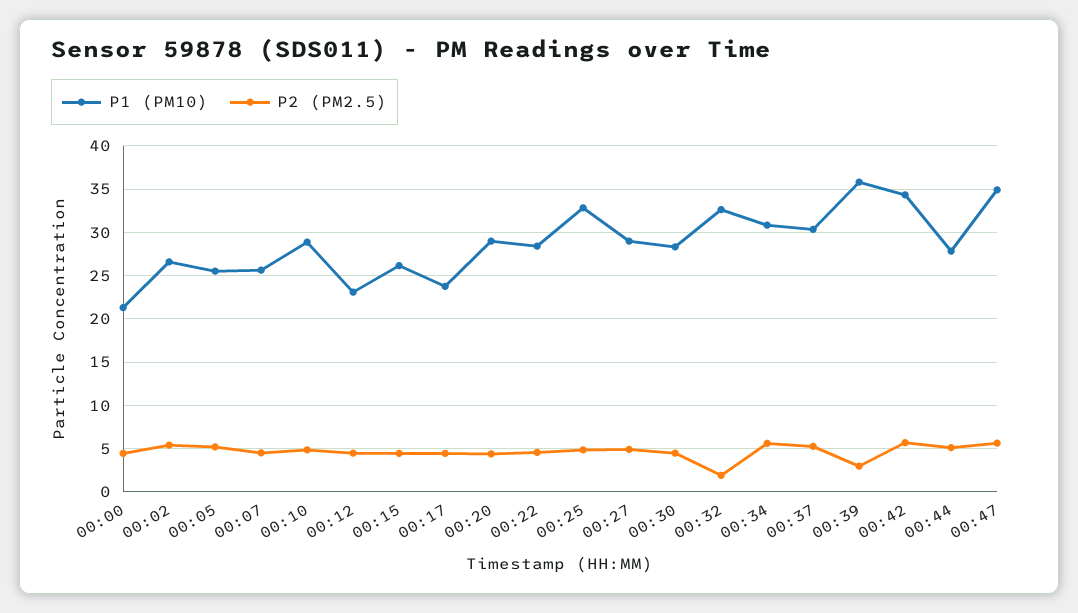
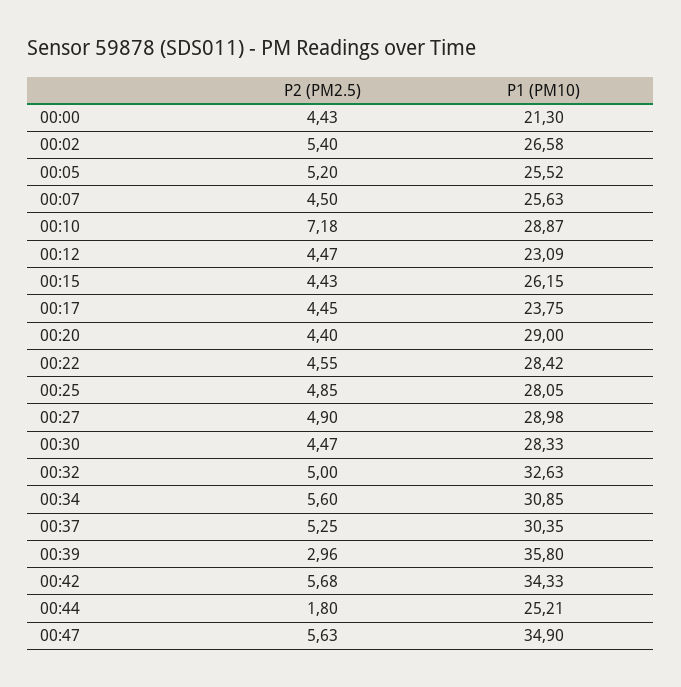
  {
    "P1 (PM10)": {
      "00:00": 21.3,
      "00:02": 26.58,
      "00:05": 25.52,
      "00:07": 25.63,
      "00:10": 28.87,
      "00:12": 23.09,
      "00:15": 26.15,
      "00:17": 23.75,
      "00:20": 29,
      "00:22": 28.42,
-     "00:25": 33,
+     "00:25": 28.05,
      "00:27": 28.98,
      "00:30": 28.33,
      "00:32": 32.63,
      "00:34": 30.85,
      "00:37": 30.35,
      "00:39": 35.8,
      "00:42": 34.33,
-     "00:44": 28,
+     "00:44": 25.21,
      "00:47": 34.9
    },
    "P2 (PM2.5)": {
      "00:00": 4.43,
      "00:02": 5.4,
      "00:05": 5.2,
      "00:07": 4.5,
-     "00:10": 5,
+     "00:10": 7.18,
      "00:12": 4.47,
      "00:15": 4.43,
      "00:17": 4.45,
      "00:20": 4.4,
      "00:22": 4.55,
      "00:25": 4.85,
      "00:27": 4.9,
      "00:30": 4.47,
-     "00:32": 2,
+     "00:32": 5,
      "00:34": 5.6,
      "00:37": 5.25,
      "00:39": 2.96,
      "00:42": 5.68,
-     "00:44": 5,
+     "00:44": 1.8,
      "00:47": 5.63
    }
  }

